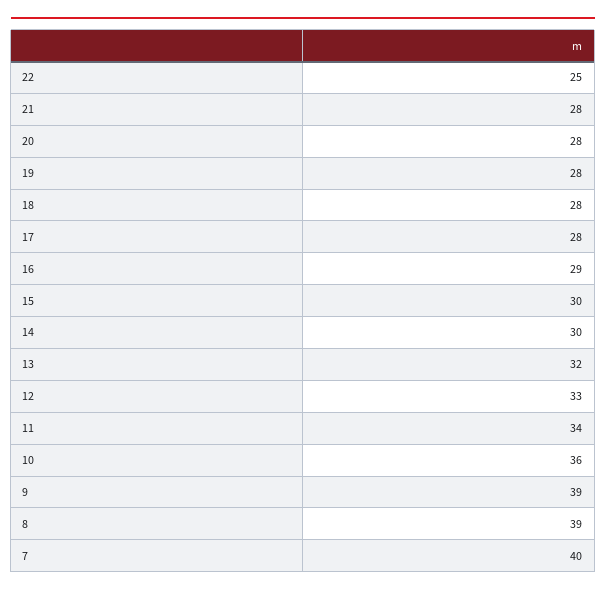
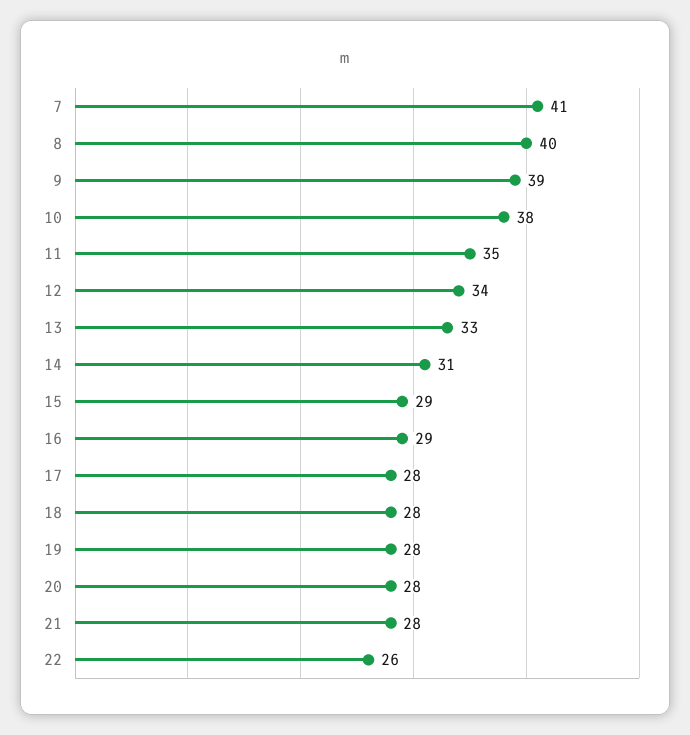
  {
-   "22": 25,
+   "22": 26,
    "21": 28,
    "20": 28,
    "19": 28,
    "18": 28,
    "17": 28,
    "16": 29,
-   "15": 30,
+   "15": 29,
-   "14": 30,
+   "14": 31,
-   "13": 32,
+   "13": 33,
-   "12": 33,
+   "12": 34,
-   "11": 34,
+   "11": 35,
-   "10": 36,
+   "10": 38,
    "9": 39,
-   "8": 39,
+   "8": 40,
-   "7": 40
+   "7": 41
  }

